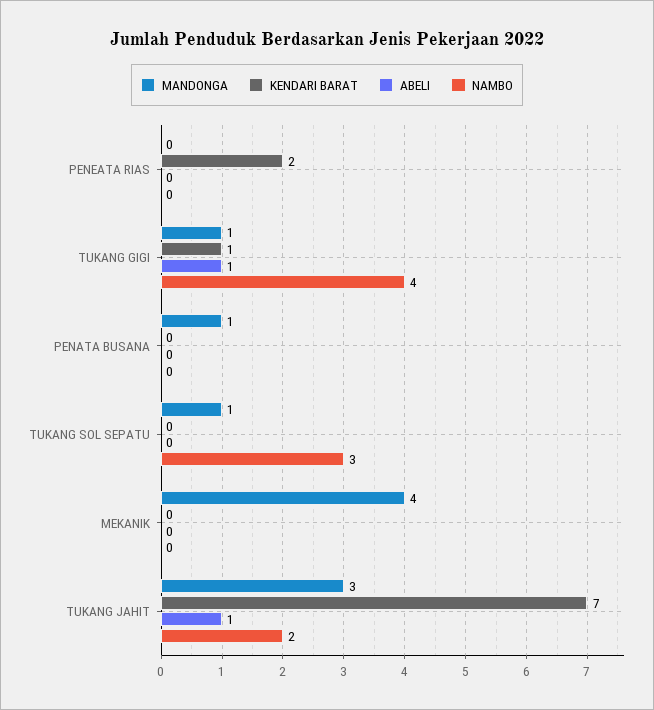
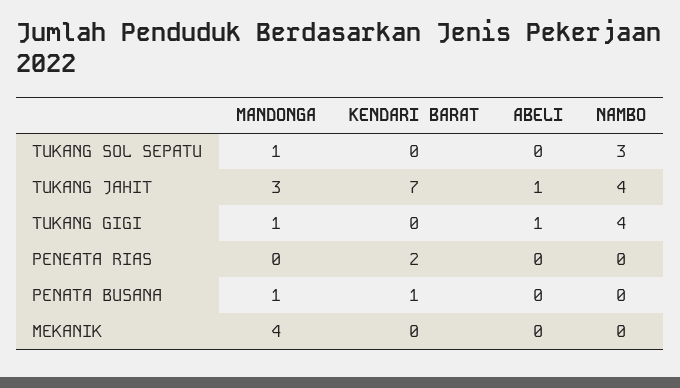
  {
    "MANDONGA": {
      "PENEATA RIAS": 0,
      "TUKANG GIGI": 1,
      "PENATA BUSANA": 1,
      "TUKANG SOL SEPATU": 1,
      "MEKANIK": 4,
      "TUKANG JAHIT": 3
    },
    "KENDARI BARAT": {
      "PENEATA RIAS": 2,
-     "TUKANG GIGI": 1,
+     "TUKANG GIGI": 0,
-     "PENATA BUSANA": 0,
+     "PENATA BUSANA": 1,
      "TUKANG SOL SEPATU": 0,
      "MEKANIK": 0,
      "TUKANG JAHIT": 7
    },
    "ABELI": {
      "PENEATA RIAS": 0,
      "TUKANG GIGI": 1,
      "PENATA BUSANA": 0,
      "TUKANG SOL SEPATU": 0,
      "MEKANIK": 0,
      "TUKANG JAHIT": 1
    },
    "NAMBO": {
      "PENEATA RIAS": 0,
      "TUKANG GIGI": 4,
      "PENATA BUSANA": 0,
      "TUKANG SOL SEPATU": 3,
      "MEKANIK": 0,
-     "TUKANG JAHIT": 2
+     "TUKANG JAHIT": 4
    }
  }

